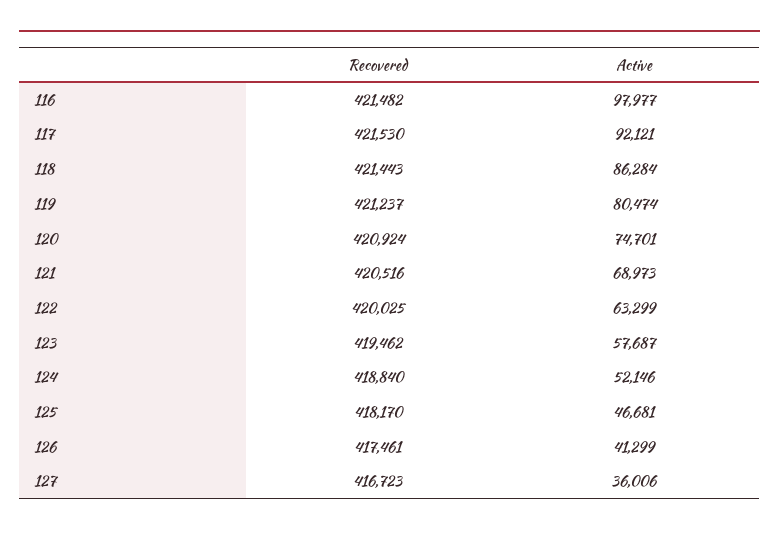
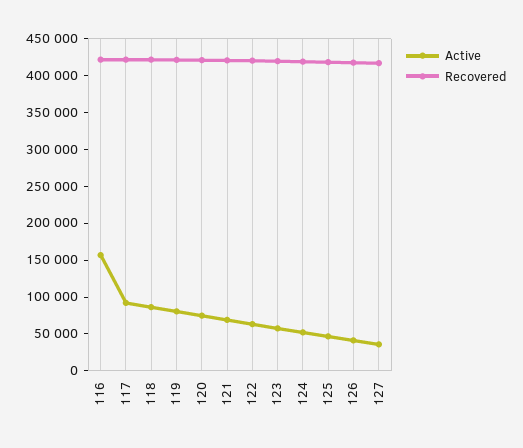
  {
    "Recovered": {
      "116": 421482,
      "117": 421530,
      "118": 421443,
      "119": 421237,
      "120": 420924,
      "121": 420516,
      "122": 420025,
      "123": 419462,
      "124": 418840,
      "125": 418170,
      "126": 417461,
      "127": 416723
    },
    "Active": {
-     "116": 97977,
+     "116": 150000,
      "117": 92121,
      "118": 86284,
      "119": 80474,
      "120": 74701,
      "121": 68973,
      "122": 63299,
      "123": 57687,
      "124": 52146,
      "125": 46681,
      "126": 41299,
      "127": 36006
    }
  }

